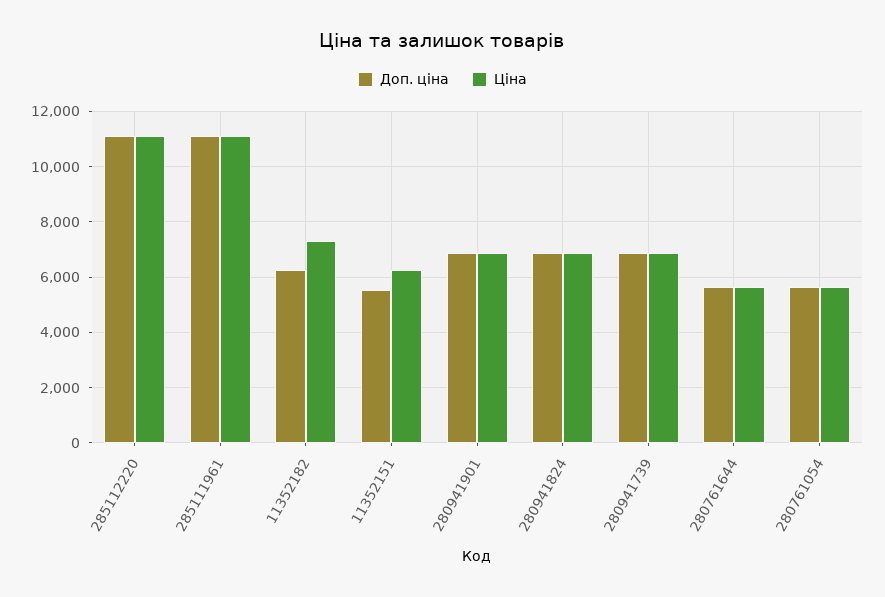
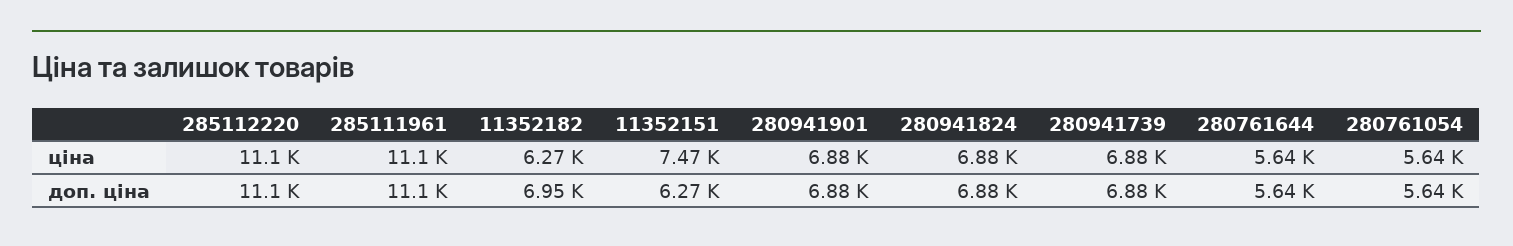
  {
    "Доп. ціна": {
      "285112220": 11100,
      "285111961": 11100,
-     "11352182": 6250,
+     "11352182": 6950,
-     "11352151": 5500,
+     "11352151": 6270,
      "280941901": 6880,
      "280941824": 6880,
      "280941739": 6880,
      "280761644": 5640,
      "280761054": 5640
    },
    "Ціна": {
      "285112220": 11100,
      "285111961": 11100,
-     "11352182": 7250,
+     "11352182": 6270,
-     "11352151": 6250,
+     "11352151": 7470,
      "280941901": 6880,
      "280941824": 6880,
      "280941739": 6880,
      "280761644": 5640,
      "280761054": 5640
    }
  }

